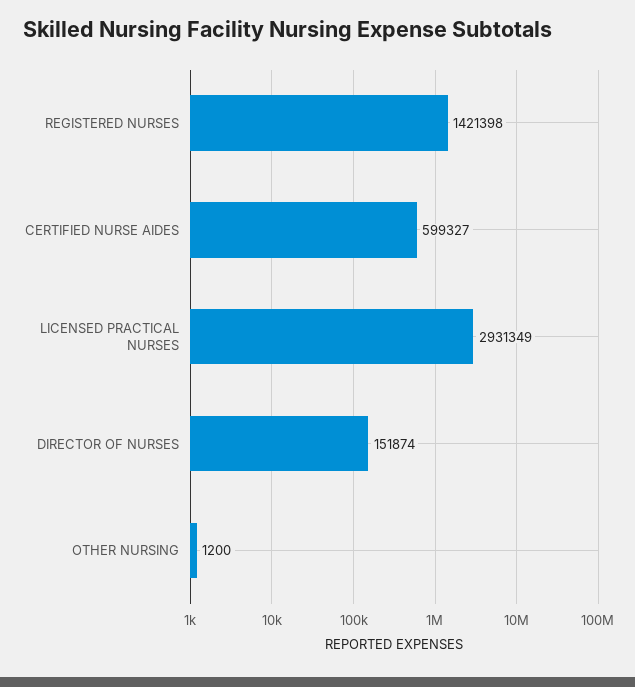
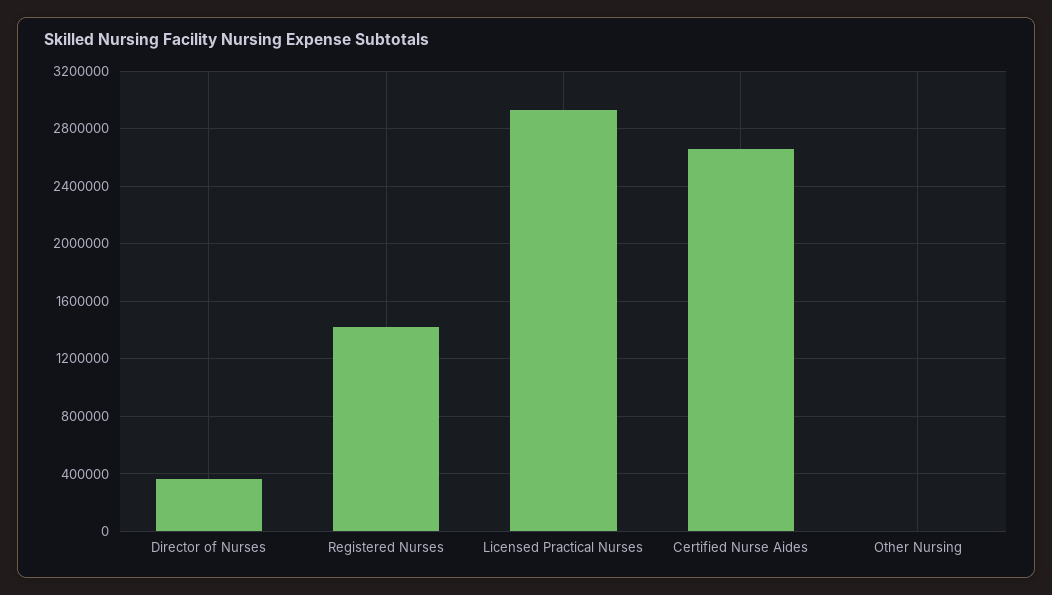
  {
    "REGISTERED NURSES": 1421398,
-   "CERTIFIED NURSE AIDES": 599327,
+   "CERTIFIED NURSE AIDES": 2650000,
    "LICENSED PRACTICAL NURSES": 2931349,
-   "DIRECTOR OF NURSES": 151874,
+   "DIRECTOR OF NURSES": 350000,
    "OTHER NURSING": 1200
  }

